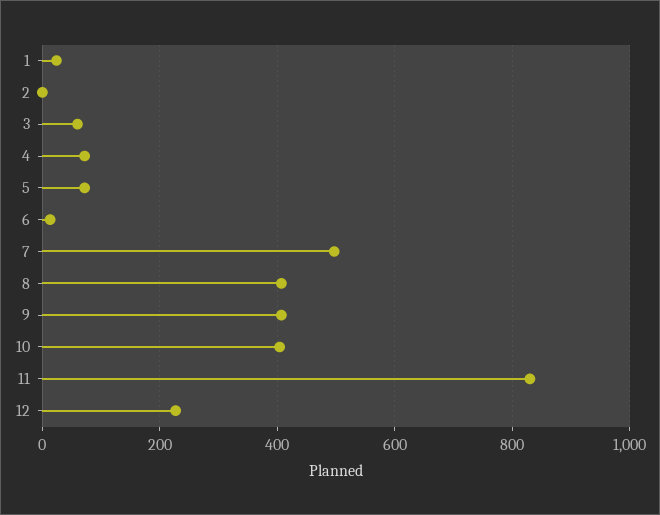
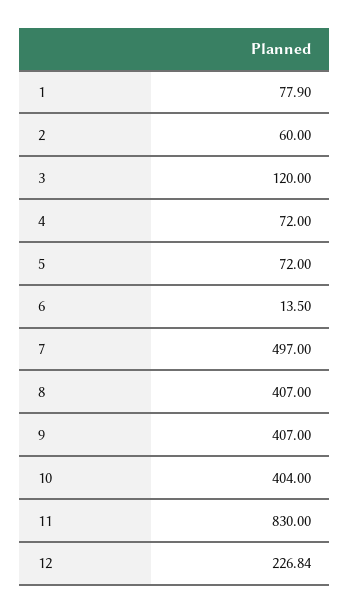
  {
-   "1": 20,
+   "1": 77.9,
-   "2": 0,
+   "2": 60,
-   "3": 60,
+   "3": 120,
    "4": 72,
    "5": 72,
    "6": 13.5,
    "7": 497,
    "8": 407,
    "9": 407,
    "10": 404,
    "11": 830,
    "12": 226.84
  }

